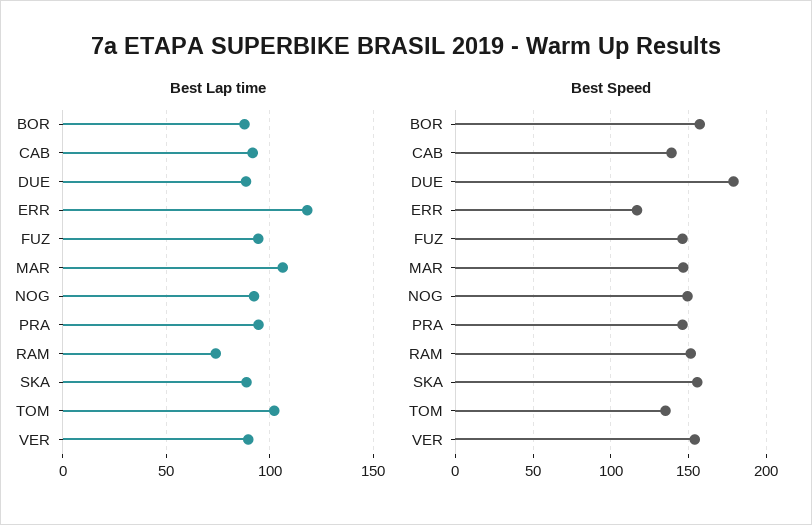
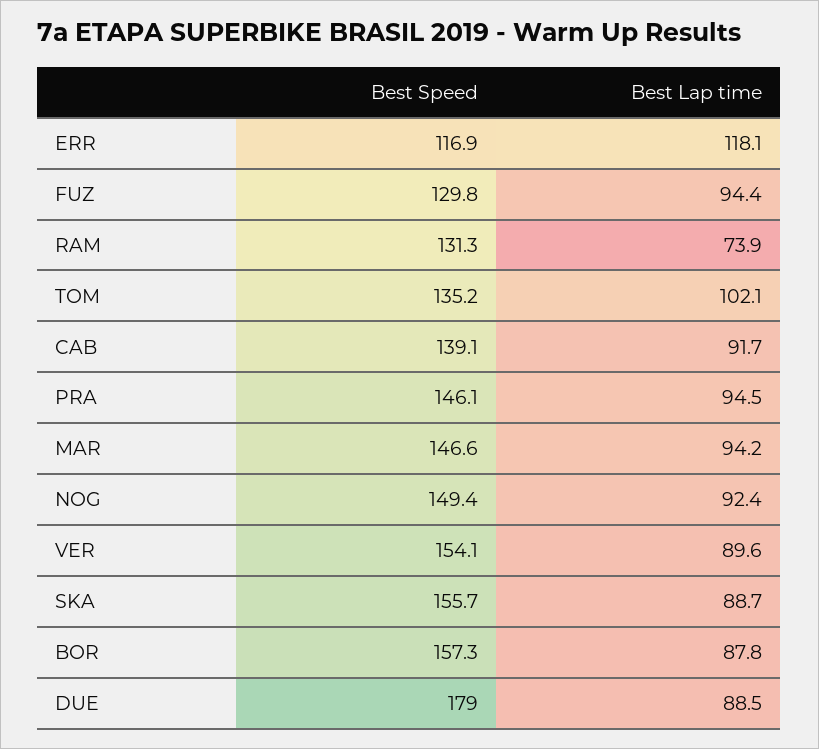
  {
    "Best Lap time": {
      "BOR": 87.8,
      "CAB": 91.7,
      "DUE": 88.5,
      "ERR": 118.1,
      "FUZ": 94.4,
-     "MAR": 105,
+     "MAR": 94.2,
      "NOG": 92.4,
      "PRA": 94.5,
      "RAM": 73.9,
      "SKA": 88.7,
      "TOM": 102.1,
      "VER": 89.6
    },
    "Best Speed": {
      "BOR": 157.3,
      "CAB": 139.1,
      "DUE": 179,
      "ERR": 116.9,
-     "FUZ": 145,
+     "FUZ": 129.8,
      "MAR": 146.6,
      "NOG": 149.4,
      "PRA": 146.1,
-     "RAM": 150,
+     "RAM": 131.3,
      "SKA": 155.7,
      "TOM": 135.2,
      "VER": 154.1
    }
  }

